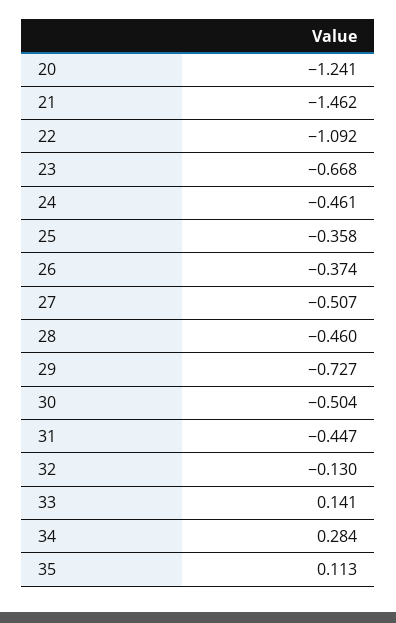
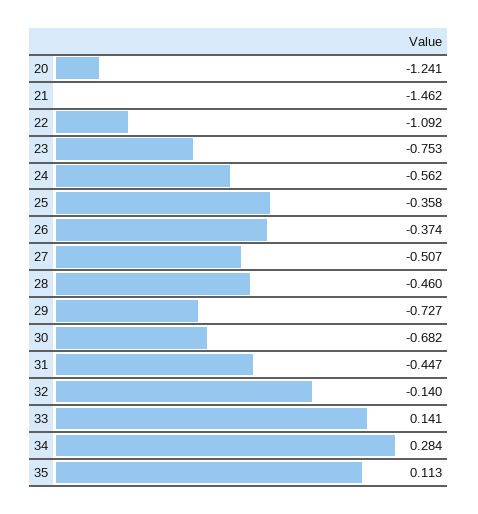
  {
    "20": -1.241,
    "21": -1.462,
    "22": -1.092,
-   "23": -0.668,
+   "23": -0.753,
-   "24": -0.461,
+   "24": -0.562,
    "25": -0.358,
    "26": -0.374,
    "27": -0.507,
    "28": -0.46,
    "29": -0.727,
-   "30": -0.504,
+   "30": -0.682,
    "31": -0.447,
-   "32": -0.13,
+   "32": -0.14,
    "33": 0.141,
    "34": 0.284,
    "35": 0.113
  }

